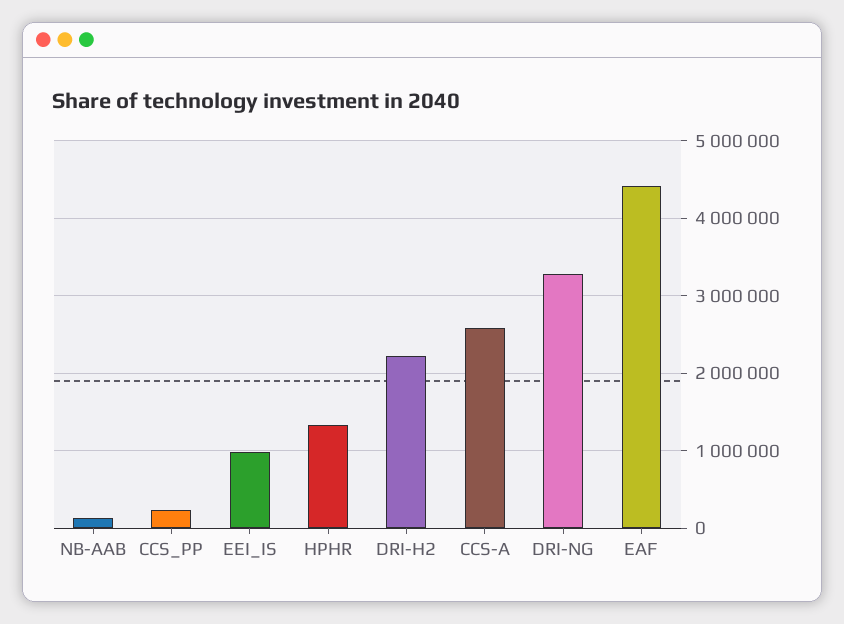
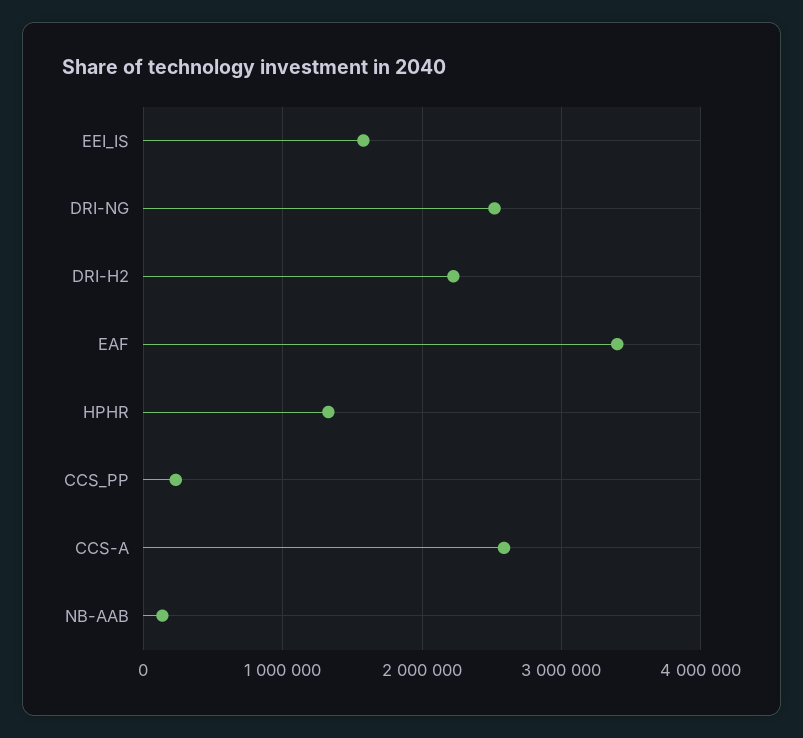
  {
    "NB-AAB": 100000,
    "CCS_PP": 200000,
-   "EEI_IS": 1000000,
+   "EEI_IS": 1600000,
    "HPHR": 1300000,
    "DRI-H2": 2200000,
    "CCS-A": 2600000,
-   "DRI-NG": 3300000,
+   "DRI-NG": 2500000,
-   "EAF": 4400000
+   "EAF": 3400000
  }

